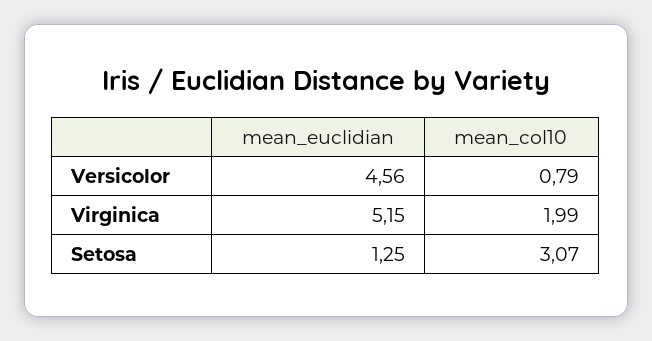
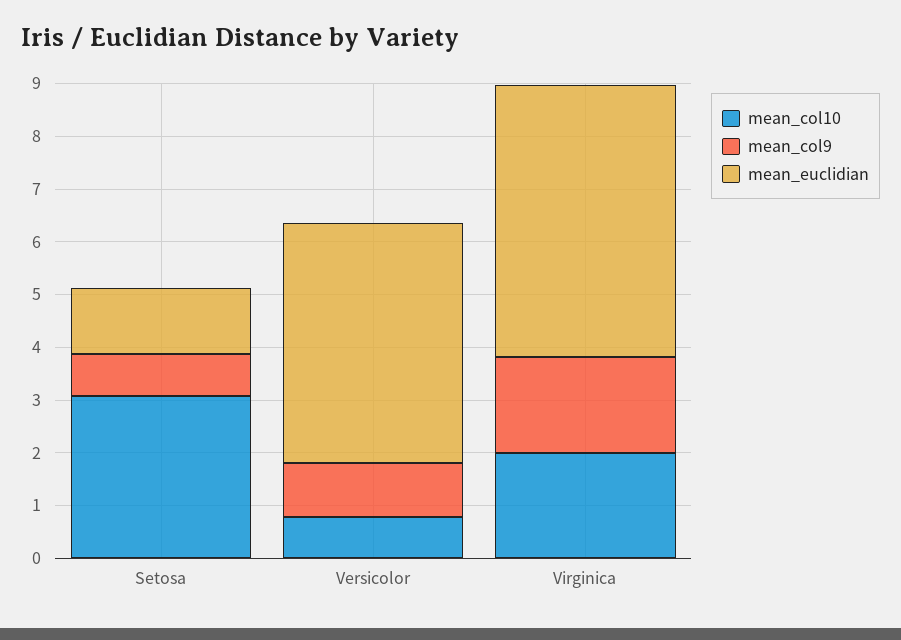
  {
    "mean_euclidian": {
      "Versicolor": 4.56,
      "Virginica": 5.15,
      "Setosa": 1.25
    },
    "mean_col10": {
      "Versicolor": 0.79,
      "Virginica": 1.99,
      "Setosa": 3.07
-   }
+   },
+   "mean_col9": {
+     "Setosa": 0.8,
+     "Versicolor": 1,
+     "Virginica": 1.8
+   }
  }

